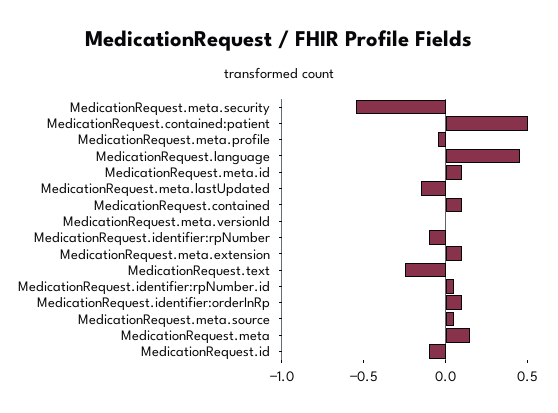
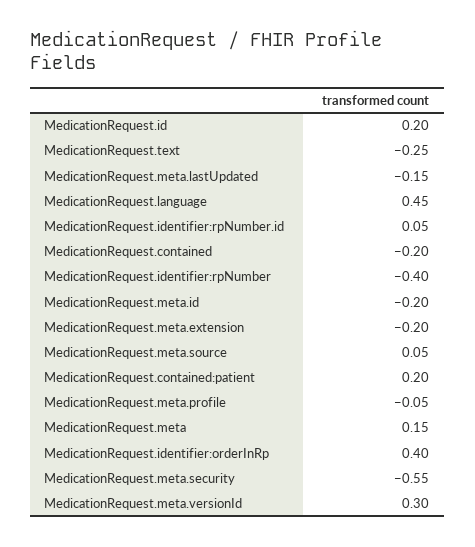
  {
    "MedicationRequest.meta.security": -0.55,
-   "MedicationRequest.contained:patient": 0.5,
+   "MedicationRequest.contained:patient": 0.2,
    "MedicationRequest.meta.profile": -0.05,
    "MedicationRequest.language": 0.45,
-   "MedicationRequest.meta.id": 0.1,
+   "MedicationRequest.meta.id": -0.2,
    "MedicationRequest.meta.lastUpdated": -0.15,
-   "MedicationRequest.contained": 0.1,
+   "MedicationRequest.contained": -0.2,
-   "MedicationRequest.meta.versionId": 0,
+   "MedicationRequest.meta.versionId": 0.3,
-   "MedicationRequest.identifier:rpNumber": -0.1,
+   "MedicationRequest.identifier:rpNumber": -0.4,
-   "MedicationRequest.meta.extension": 0.1,
+   "MedicationRequest.meta.extension": -0.2,
    "MedicationRequest.text": -0.25,
    "MedicationRequest.identifier:rpNumber.id": 0.05,
-   "MedicationRequest.identifier:orderInRp": 0.1,
+   "MedicationRequest.identifier:orderInRp": 0.4,
    "MedicationRequest.meta.source": 0.05,
    "MedicationRequest.meta": 0.15,
-   "MedicationRequest.id": -0.1
+   "MedicationRequest.id": 0.2
  }

